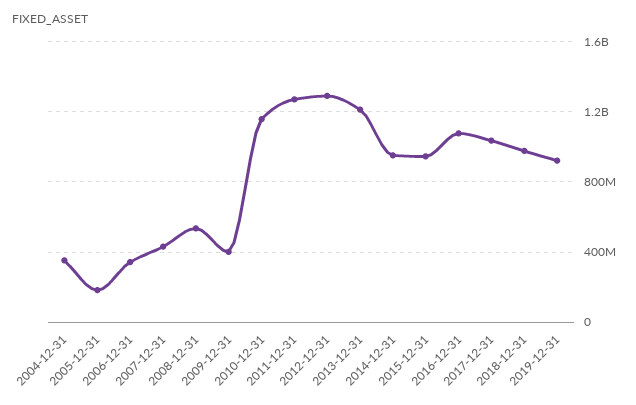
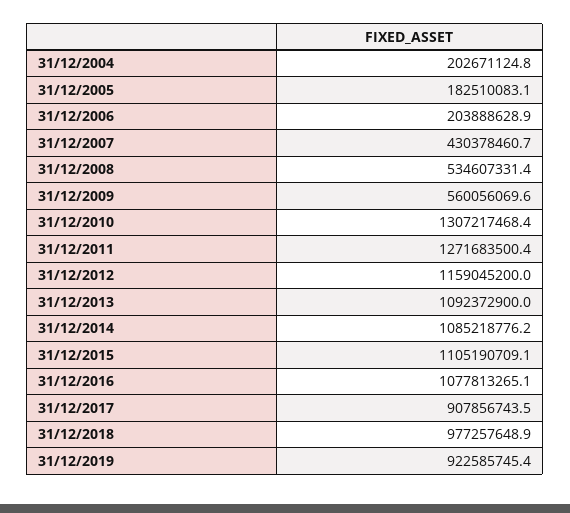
  {
-   "2004-12-31": 350000000,
+   "2004-12-31": 202671124.8,
    "2005-12-31": 182510083.1,
-   "2006-12-31": 350000000,
+   "2006-12-31": 203888628.9,
    "2007-12-31": 430378460.7,
    "2008-12-31": 534607331.4,
-   "2009-12-31": 400000000,
+   "2009-12-31": 560056069.6,
-   "2010-12-31": 1150000000,
+   "2010-12-31": 1307217468.4,
    "2011-12-31": 1271683500.4,
-   "2012-12-31": 1300000000,
+   "2012-12-31": 1159045200,
-   "2013-12-31": 1200000000,
+   "2013-12-31": 1092372900,
-   "2014-12-31": 950000000,
+   "2014-12-31": 1085218776.2,
-   "2015-12-31": 950000000,
+   "2015-12-31": 1105190709.1,
    "2016-12-31": 1077813265.1,
-   "2017-12-31": 1050000000,
+   "2017-12-31": 907856743.5,
    "2018-12-31": 977257648.9,
    "2019-12-31": 922585745.4
  }

